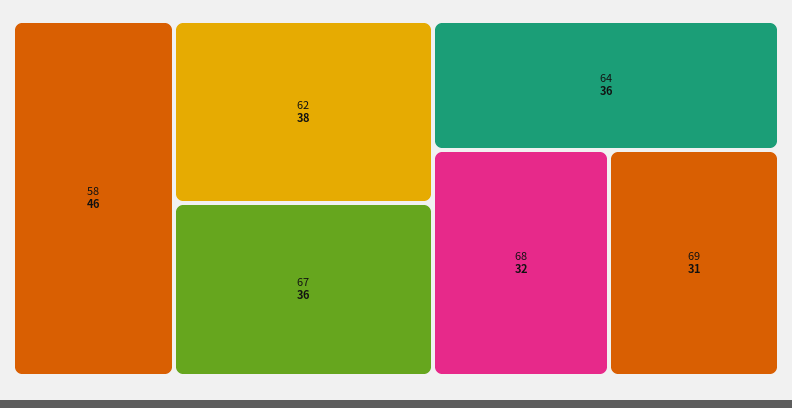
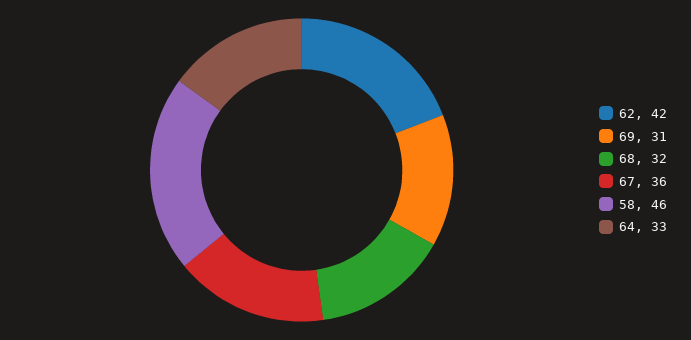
  {
    "58": 46,
-   "62": 38,
+   "62": 42,
    "67": 36,
-   "64": 36,
+   "64": 33,
    "68": 32,
    "69": 31
  }

